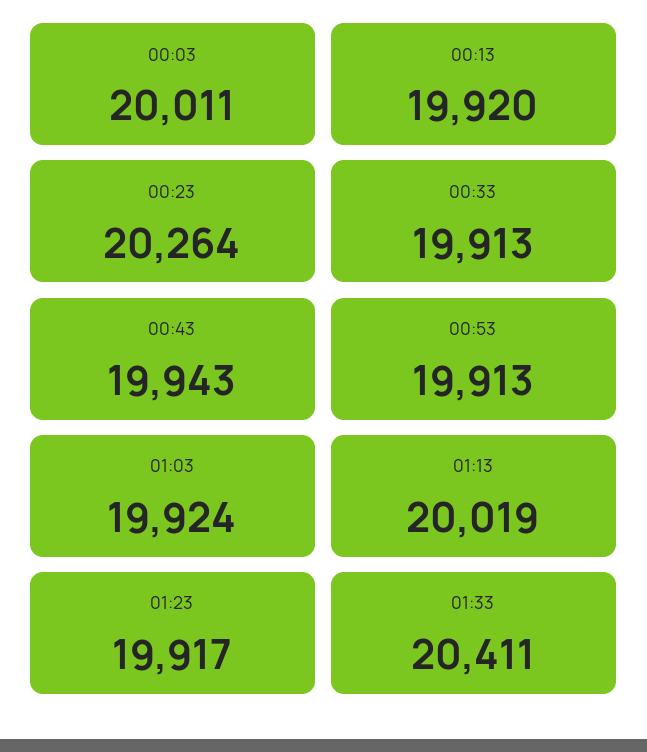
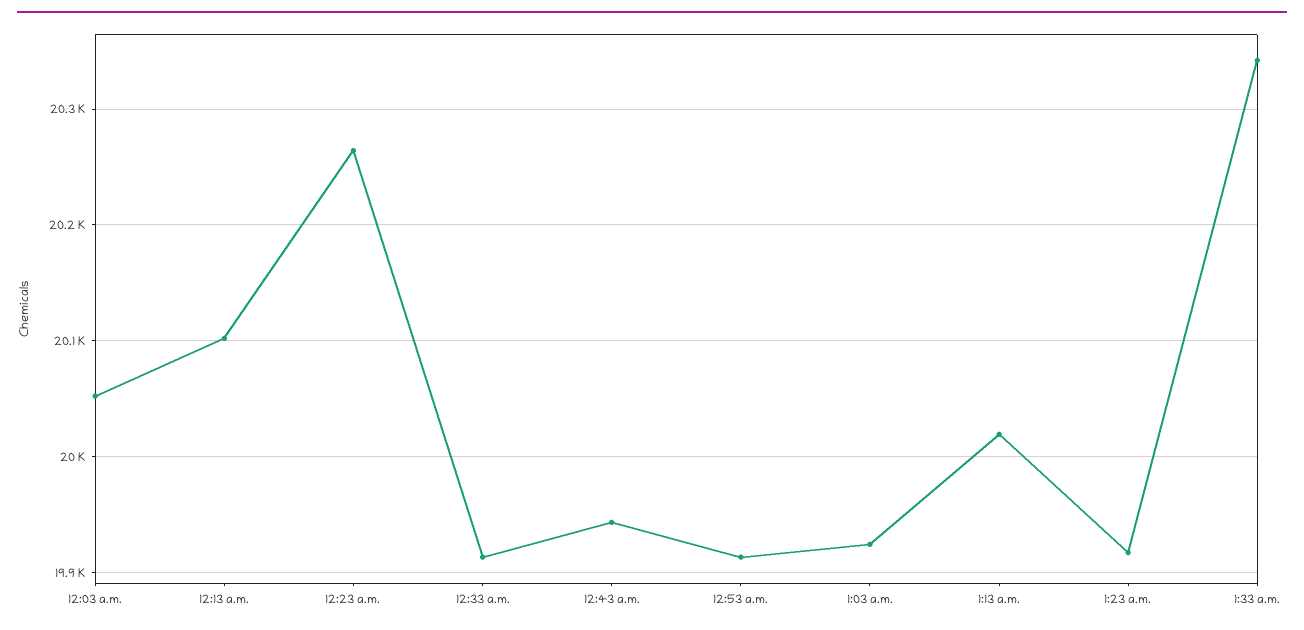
  {
-   "00:03": 20011,
+   "00:03": 20050,
-   "00:13": 19920,
+   "00:13": 20100,
    "00:23": 20264,
    "00:33": 19913,
    "00:43": 19943,
    "00:53": 19913,
    "01:03": 19924,
    "01:13": 20019,
    "01:23": 19917,
-   "01:33": 20411
+   "01:33": 20340
  }

